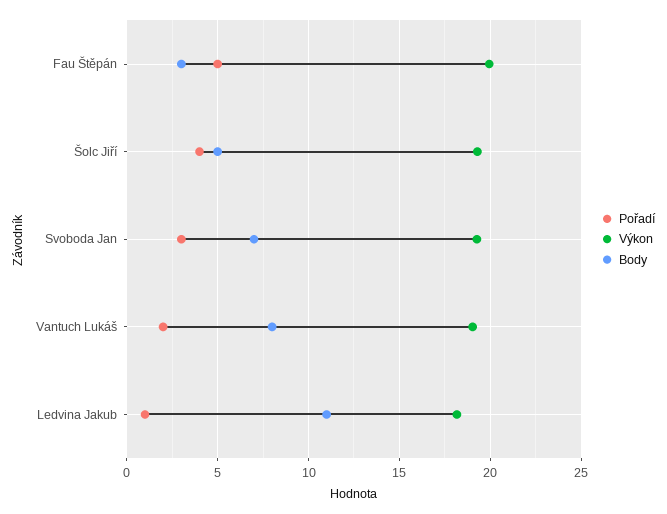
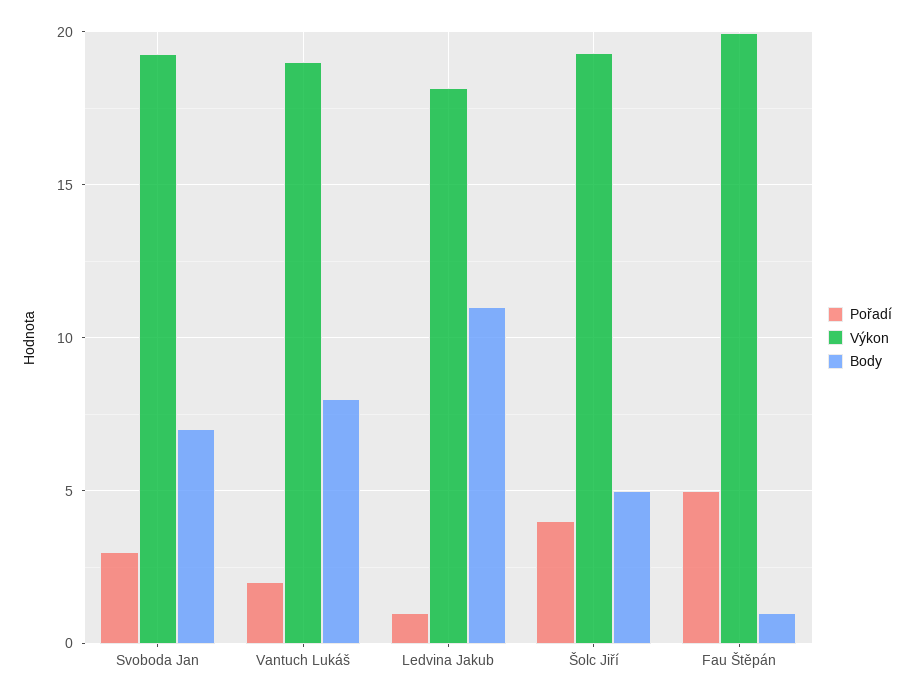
  {
    "Pořadí": {
      "Fau Štěpán": 5,
      "Šolc Jiří": 4,
      "Svoboda Jan": 3,
      "Vantuch Lukáš": 2,
      "Ledvina Jakub": 1
    },
    "Výkon": {
      "Fau Štěpán": 20,
      "Šolc Jiří": 19.5,
      "Svoboda Jan": 19.5,
      "Vantuch Lukáš": 19,
      "Ledvina Jakub": 18
    },
    "Body": {
-     "Fau Štěpán": 3,
+     "Fau Štěpán": 1,
      "Šolc Jiří": 5,
      "Svoboda Jan": 7,
      "Vantuch Lukáš": 8,
      "Ledvina Jakub": 11
    }
  }

